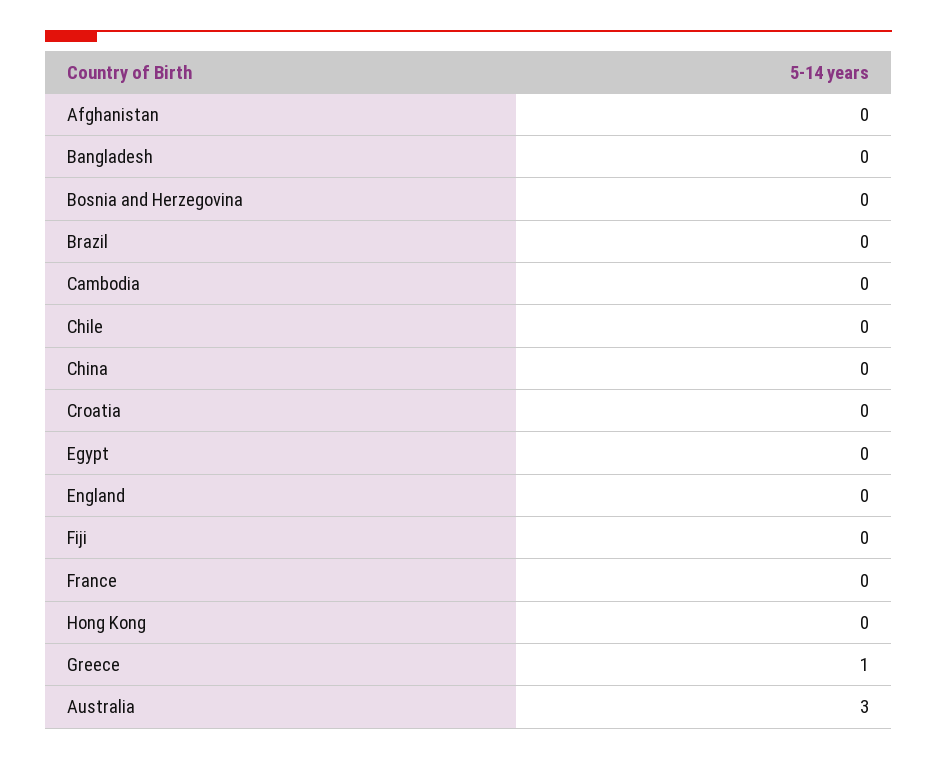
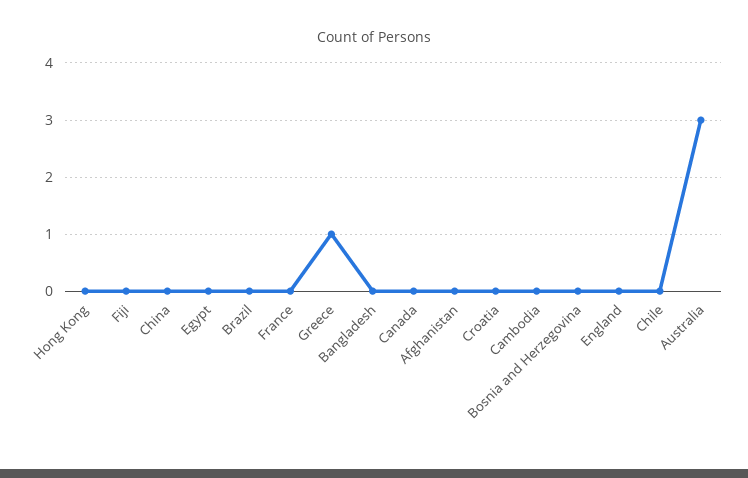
  {
    "Afghanistan": 0,
    "Bangladesh": 0,
    "Bosnia and Herzegovina": 0,
    "Brazil": 0,
    "Cambodia": 0,
    "Chile": 0,
    "China": 0,
    "Croatia": 0,
    "Egypt": 0,
    "England": 0,
    "Fiji": 0,
    "France": 0,
    "Hong Kong": 0,
    "Greece": 1,
-   "Australia": 3
+   "Australia": 3,
+   "Canada": 0
  }

